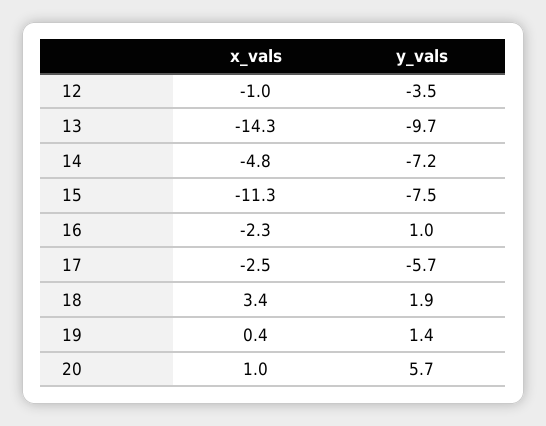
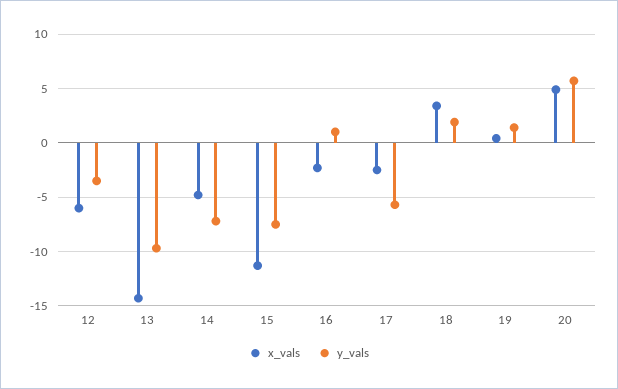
  {
    "x_vals": {
-     "12": -1,
+     "12": -6,
      "13": -14.3,
      "14": -4.8,
      "15": -11.3,
      "16": -2.3,
      "17": -2.5,
      "18": 3.4,
      "19": 0.4,
-     "20": 1
+     "20": 5
    },
    "y_vals": {
      "12": -3.5,
      "13": -9.7,
      "14": -7.2,
      "15": -7.5,
      "16": 1,
      "17": -5.7,
      "18": 1.9,
      "19": 1.4,
      "20": 5.7
    }
  }

